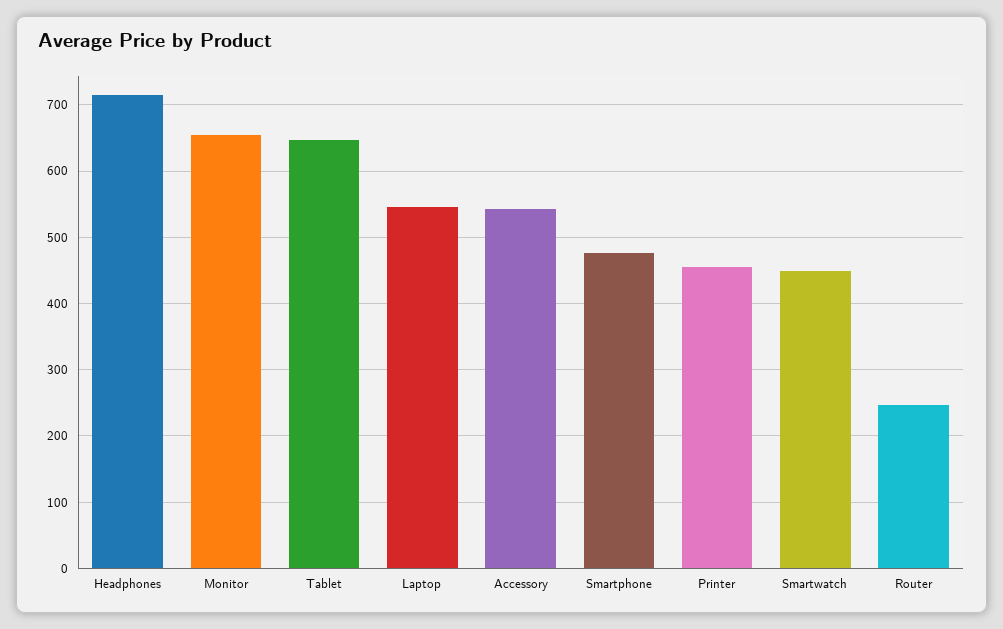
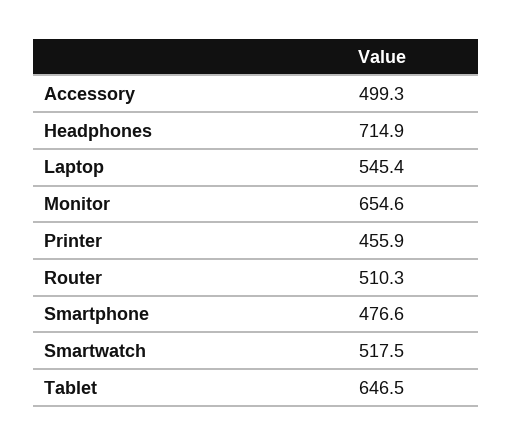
  {
    "Headphones": 714.9,
    "Monitor": 654.6,
    "Tablet": 646.5,
    "Laptop": 545.4,
-   "Accessory": 540,
+   "Accessory": 499.3,
    "Smartphone": 476.6,
    "Printer": 455.9,
-   "Smartwatch": 450,
+   "Smartwatch": 517.5,
-   "Router": 250
+   "Router": 510.3
  }

